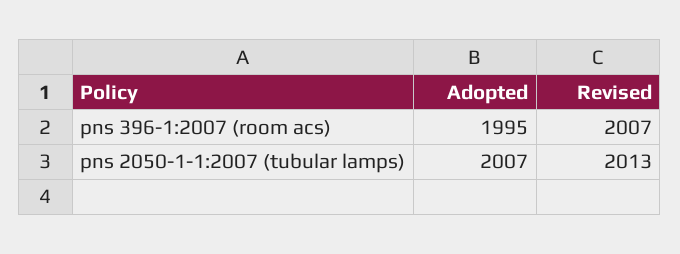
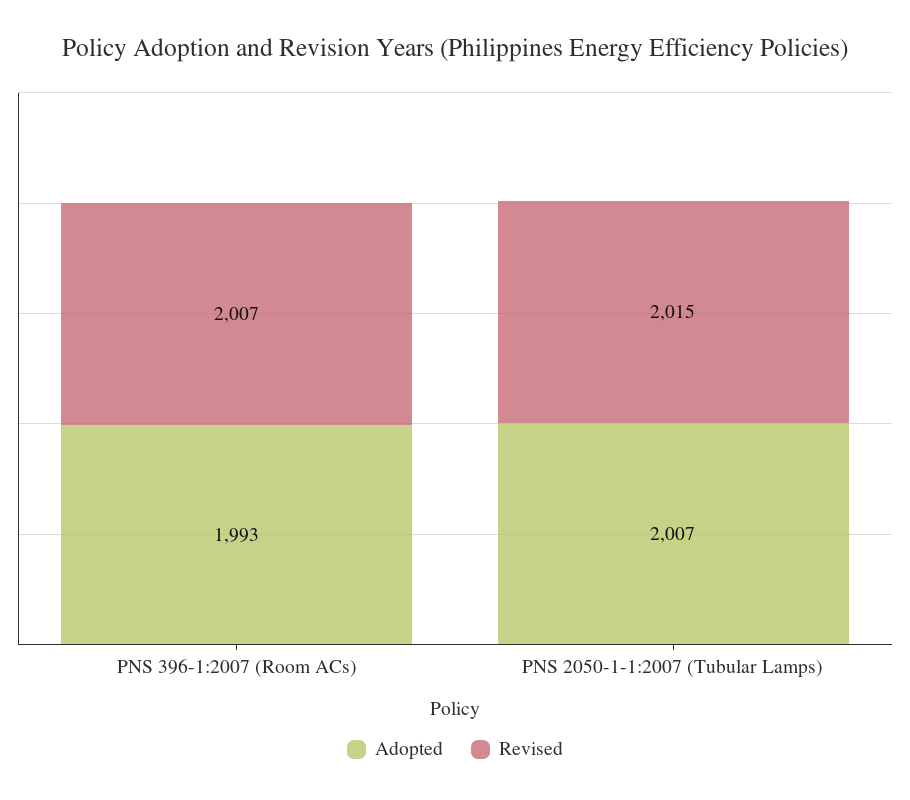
  {
    "Adopted": {
-     "pns 396-1:2007 (room acs)": 1995,
+     "pns 396-1:2007 (room acs)": 1993,
      "pns 2050-1-1:2007 (tubular lamps)": 2007
    },
    "Revised": {
      "pns 396-1:2007 (room acs)": 2007,
-     "pns 2050-1-1:2007 (tubular lamps)": 2013
+     "pns 2050-1-1:2007 (tubular lamps)": 2015
    }
  }

